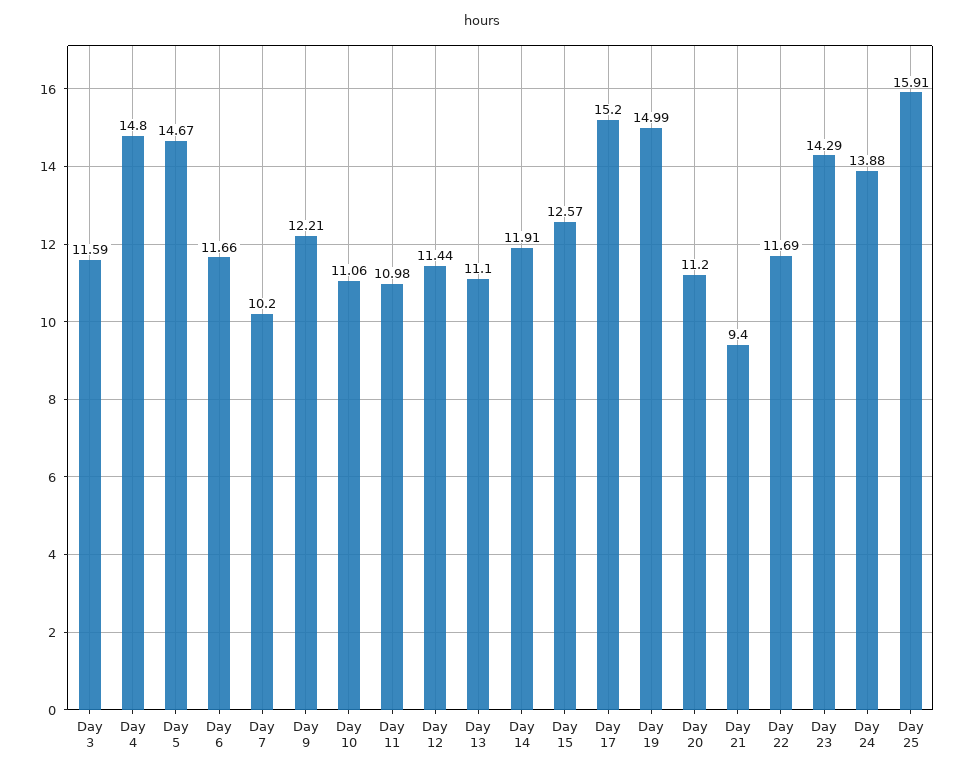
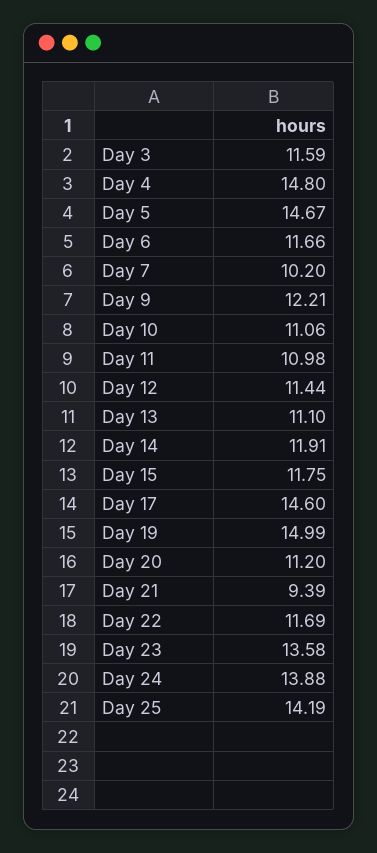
  {
    "Day 3": 11.59,
    "Day 4": 14.8,
    "Day 5": 14.67,
    "Day 6": 11.66,
    "Day 7": 10.2,
    "Day 9": 12.21,
    "Day 10": 11.06,
    "Day 11": 10.98,
    "Day 12": 11.44,
    "Day 13": 11.1,
    "Day 14": 11.91,
-   "Day 15": 12.57,
+   "Day 15": 11.75,
-   "Day 17": 15.2,
+   "Day 17": 14.6,
    "Day 19": 14.99,
    "Day 20": 11.2,
-   "Day 21": 9.4,
+   "Day 21": 9.39,
    "Day 22": 11.69,
-   "Day 23": 14.29,
+   "Day 23": 13.58,
    "Day 24": 13.88,
-   "Day 25": 15.91
+   "Day 25": 14.19
  }

